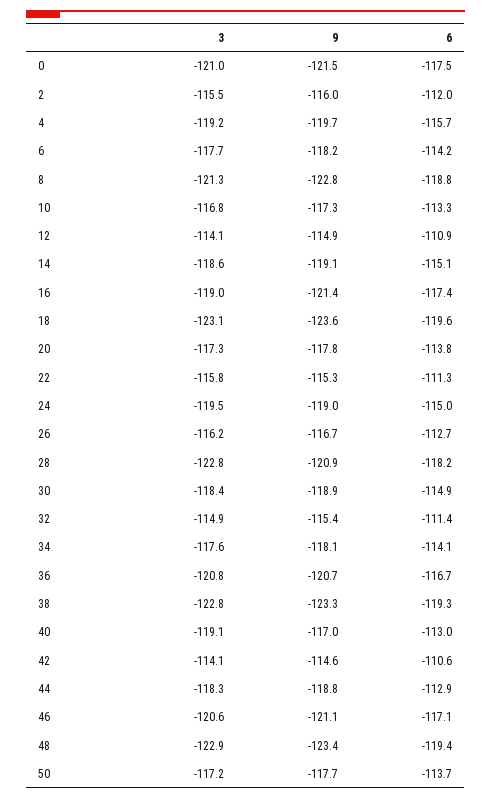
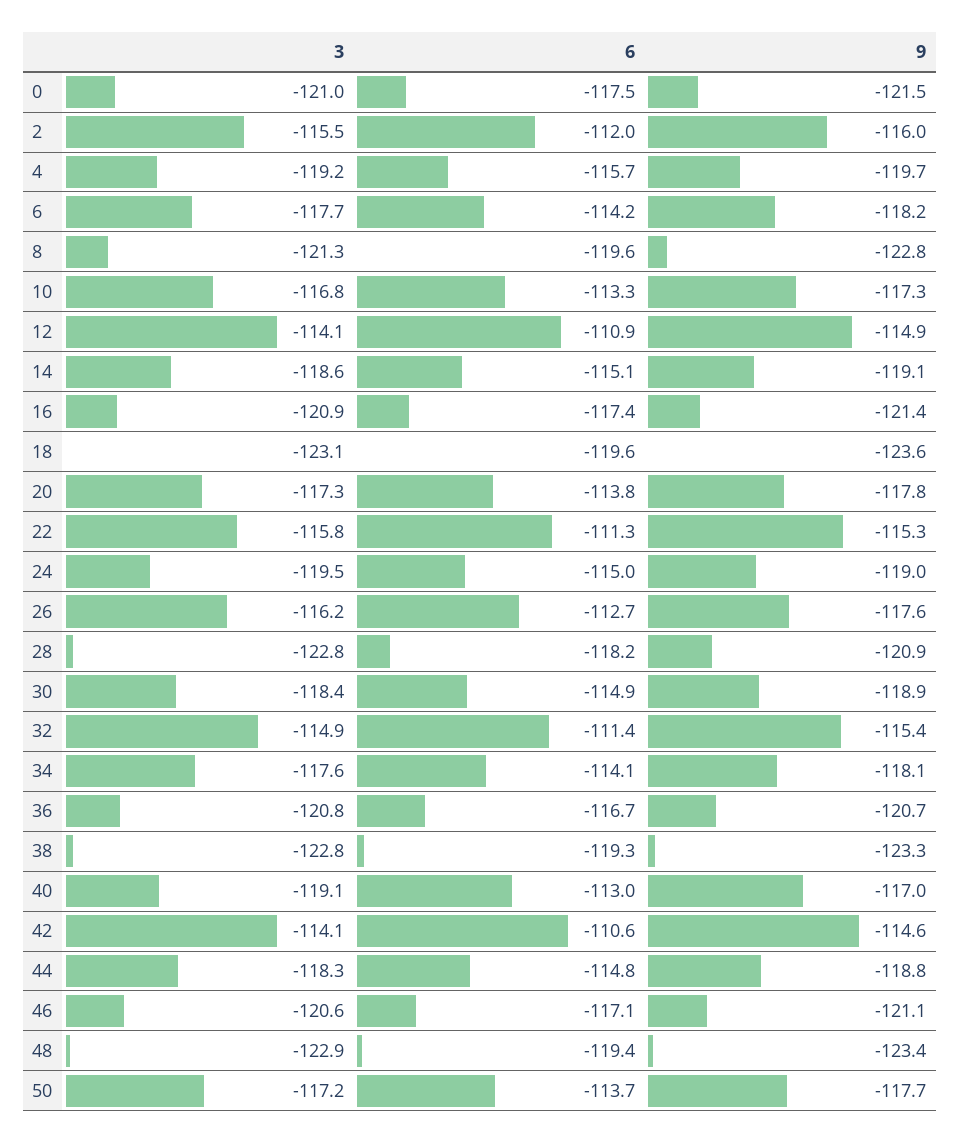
  {
    "3": {
      "0": -121,
      "2": -115.5,
      "4": -119.2,
      "6": -117.7,
      "8": -121.3,
      "10": -116.8,
      "12": -114.1,
      "14": -118.6,
-     "16": -119,
+     "16": -120.9,
      "18": -123.1,
      "20": -117.3,
      "22": -115.8,
      "24": -119.5,
      "26": -116.2,
      "28": -122.8,
      "30": -118.4,
      "32": -114.9,
      "34": -117.6,
      "36": -120.8,
      "38": -122.8,
      "40": -119.1,
      "42": -114.1,
      "44": -118.3,
      "46": -120.6,
      "48": -122.9,
      "50": -117.2
    },
    "9": {
      "0": -121.5,
      "2": -116,
      "4": -119.7,
      "6": -118.2,
      "8": -122.8,
      "10": -117.3,
      "12": -114.9,
      "14": -119.1,
      "16": -121.4,
      "18": -123.6,
      "20": -117.8,
      "22": -115.3,
      "24": -119,
-     "26": -116.7,
+     "26": -117.6,
      "28": -120.9,
      "30": -118.9,
      "32": -115.4,
      "34": -118.1,
      "36": -120.7,
      "38": -123.3,
      "40": -117,
      "42": -114.6,
      "44": -118.8,
      "46": -121.1,
      "48": -123.4,
      "50": -117.7
    },
    "6": {
      "0": -117.5,
      "2": -112,
      "4": -115.7,
      "6": -114.2,
-     "8": -118.8,
+     "8": -119.6,
      "10": -113.3,
      "12": -110.9,
      "14": -115.1,
      "16": -117.4,
      "18": -119.6,
      "20": -113.8,
      "22": -111.3,
      "24": -115,
      "26": -112.7,
      "28": -118.2,
      "30": -114.9,
      "32": -111.4,
      "34": -114.1,
      "36": -116.7,
      "38": -119.3,
      "40": -113,
      "42": -110.6,
-     "44": -112.9,
+     "44": -114.8,
      "46": -117.1,
      "48": -119.4,
      "50": -113.7
    }
  }

